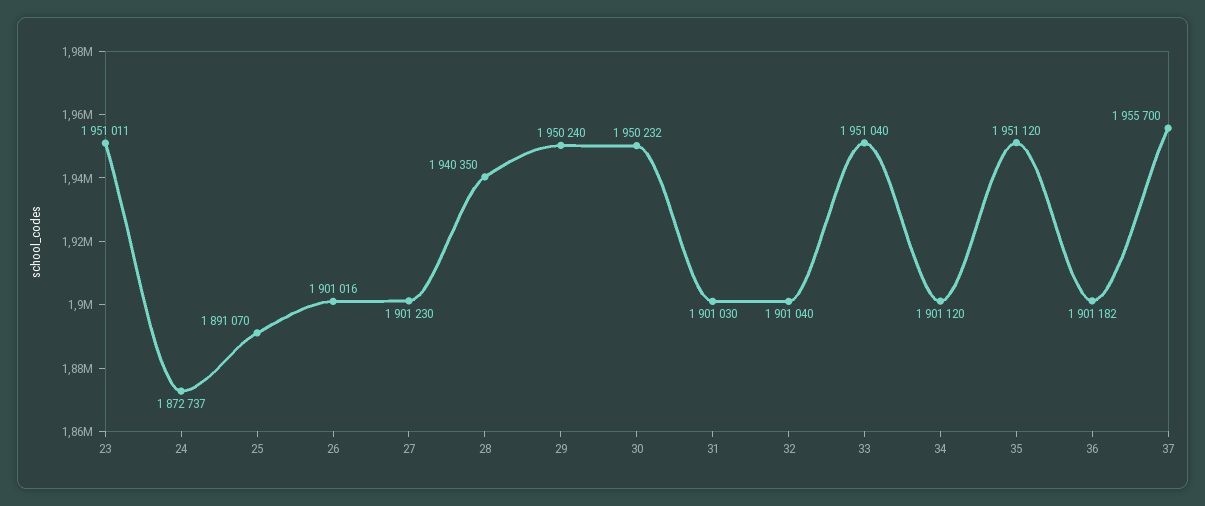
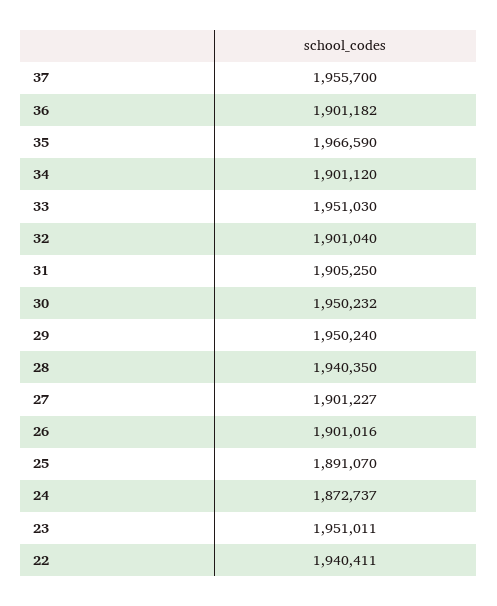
  {
    "23": 1951011,
    "24": 1872737,
    "25": 1891070,
    "26": 1901016,
-   "27": 1901230,
+   "27": 1901227,
    "28": 1940350,
    "29": 1950240,
    "30": 1950232,
-   "31": 1901030,
+   "31": 1905250,
    "32": 1901040,
-   "33": 1951040,
+   "33": 1951030,
    "34": 1901120,
-   "35": 1951120,
+   "35": 1966590,
    "36": 1901182,
-   "37": 1955700
+   "37": 1955700,
+   "22": 1940411
  }

